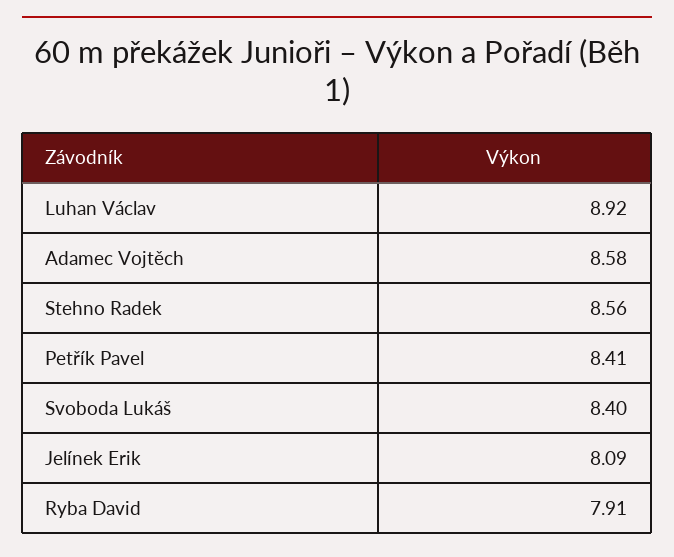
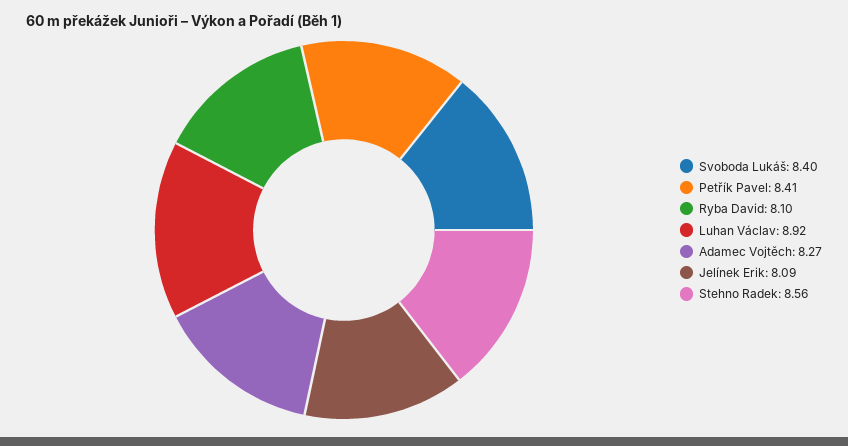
  {
    "Luhan Václav": 8.92,
-   "Adamec Vojtěch": 8.58,
+   "Adamec Vojtěch": 8.27,
    "Stehno Radek": 8.56,
    "Petřík Pavel": 8.41,
    "Svoboda Lukáš": 8.4,
    "Jelínek Erik": 8.09,
-   "Ryba David": 7.91
+   "Ryba David": 8.1
  }

